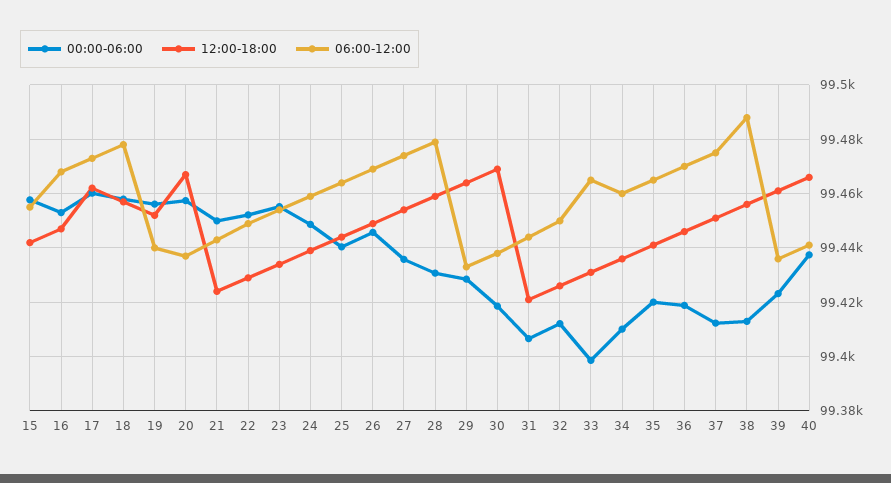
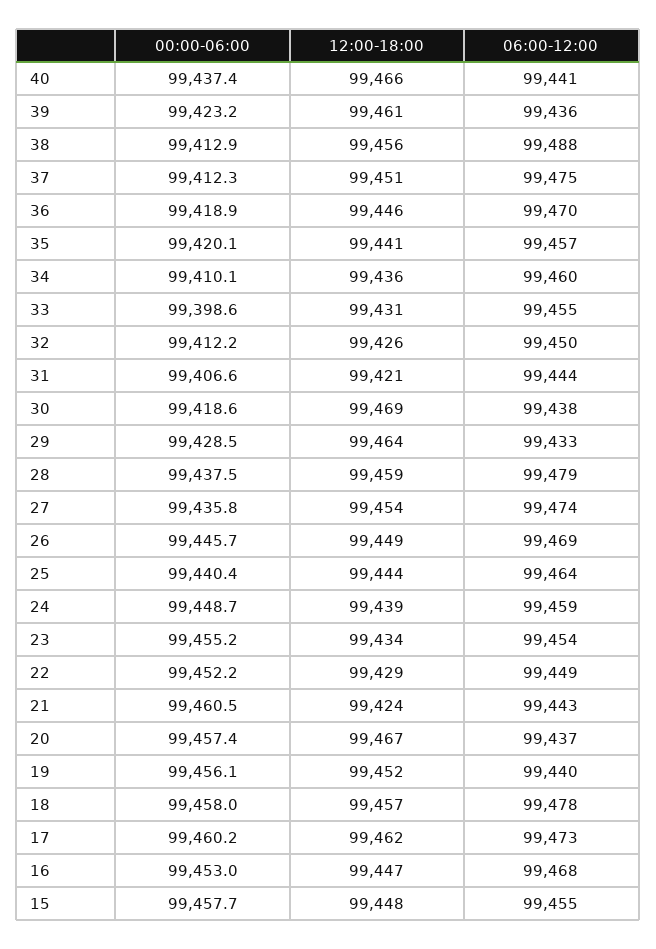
  {
    "00:00-06:00": {
      "15": 99457.7,
      "16": 99453,
      "17": 99460.2,
      "18": 99458,
      "19": 99456.1,
      "20": 99457.4,
-     "21": 99450,
+     "21": 99460.5,
      "22": 99452.2,
      "23": 99455.2,
      "24": 99448.7,
      "25": 99440.4,
      "26": 99445.7,
      "27": 99435.8,
-     "28": 99430,
+     "28": 99437.5,
      "29": 99428.5,
      "30": 99418.6,
      "31": 99406.6,
      "32": 99412.2,
      "33": 99398.6,
      "34": 99410.1,
      "35": 99420.1,
      "36": 99418.9,
      "37": 99412.3,
      "38": 99412.9,
      "39": 99423.2,
      "40": 99437.4
    },
    "12:00-18:00": {
-     "15": 99442.5,
+     "15": 99448,
      "16": 99447,
      "17": 99462,
      "18": 99457,
      "19": 99452,
      "20": 99467,
      "21": 99424,
      "22": 99429,
      "23": 99434,
      "24": 99439,
      "25": 99444,
      "26": 99449,
      "27": 99454,
      "28": 99459,
      "29": 99464,
      "30": 99469,
      "31": 99421,
      "32": 99426,
      "33": 99431,
      "34": 99436,
      "35": 99441,
      "36": 99446,
      "37": 99451,
      "38": 99456,
      "39": 99461,
      "40": 99466
    },
    "06:00-12:00": {
      "15": 99455,
      "16": 99468,
      "17": 99473,
      "18": 99478,
      "19": 99440,
      "20": 99437,
      "21": 99443,
      "22": 99449,
      "23": 99454,
      "24": 99459,
      "25": 99464,
      "26": 99469,
      "27": 99474,
      "28": 99479,
      "29": 99433,
      "30": 99438,
      "31": 99444,
      "32": 99450,
-     "33": 99465,
+     "33": 99455,
      "34": 99460,
-     "35": 99465,
+     "35": 99457,
      "36": 99470,
      "37": 99475,
      "38": 99488,
      "39": 99436,
      "40": 99441
    }
  }

